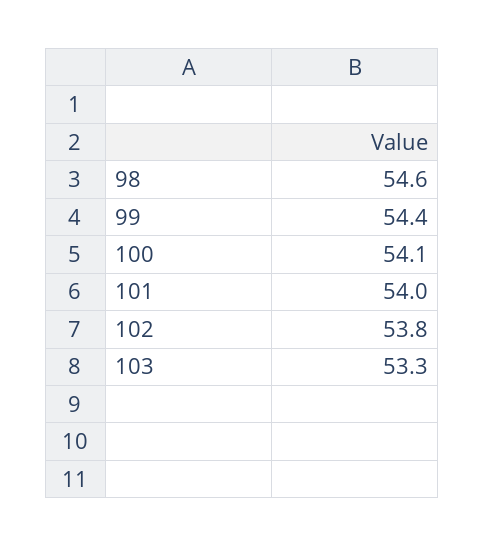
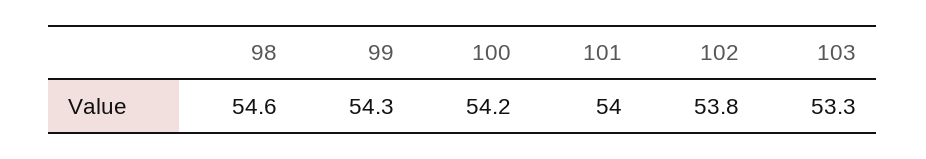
  {
    "98": 54.6,
-   "99": 54.4,
+   "99": 54.3,
-   "100": 54.1,
+   "100": 54.2,
    "101": 54,
    "102": 53.8,
    "103": 53.3
  }

